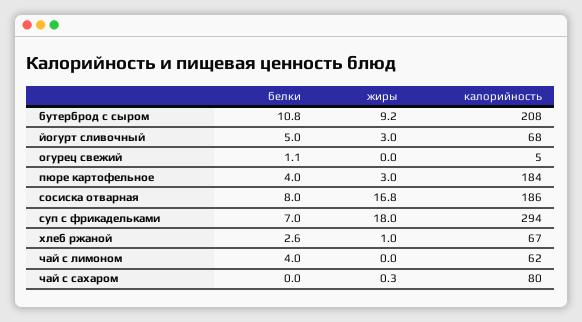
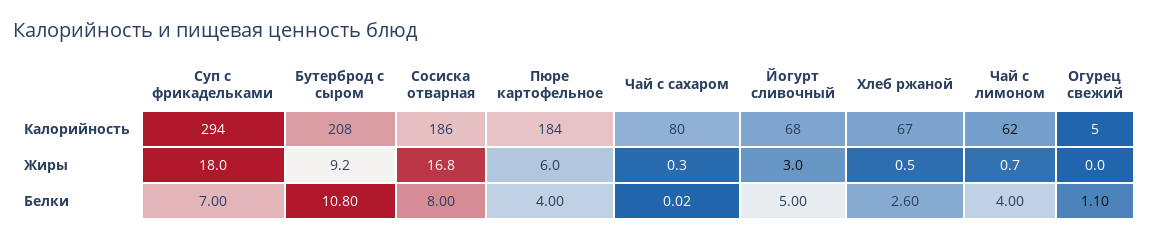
  {
    "белки": {
      "бутерброд с сыром": 10.8,
      "йогурт сливочный": 5,
      "огурец свежий": 1.1,
      "пюре картофельное": 4,
      "сосиска отварная": 8,
      "суп с фрикадельками": 7,
      "хлеб ржаной": 2.6,
      "чай с лимоном": 4,
      "чай с сахаром": 0.02
    },
    "жиры": {
      "бутерброд с сыром": 9.2,
      "йогурт сливочный": 3,
      "огурец свежий": 0,
-     "пюре картофельное": 3,
+     "пюре картофельное": 6,
      "сосиска отварная": 16.8,
      "суп с фрикадельками": 18,
-     "хлеб ржаной": 1,
+     "хлеб ржаной": 0.5,
-     "чай с лимоном": 0,
+     "чай с лимоном": 0.7,
      "чай с сахаром": 0.3
    },
    "калорийность": {
      "бутерброд с сыром": 208,
      "йогурт сливочный": 68,
      "огурец свежий": 5,
      "пюре картофельное": 184,
      "сосиска отварная": 186,
      "суп с фрикадельками": 294,
      "хлеб ржаной": 67,
      "чай с лимоном": 62,
      "чай с сахаром": 80
    }
  }

